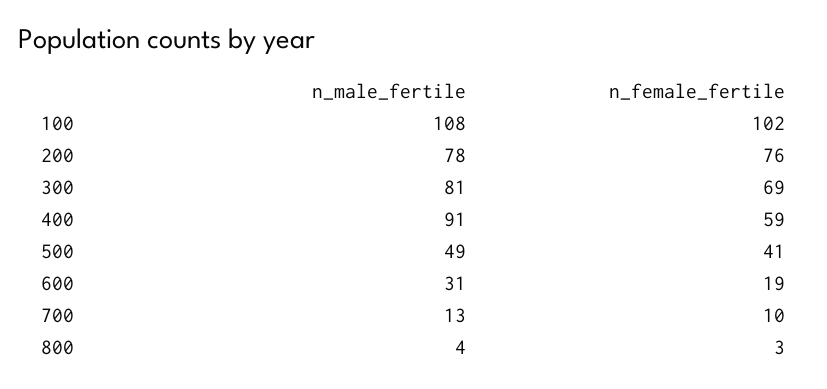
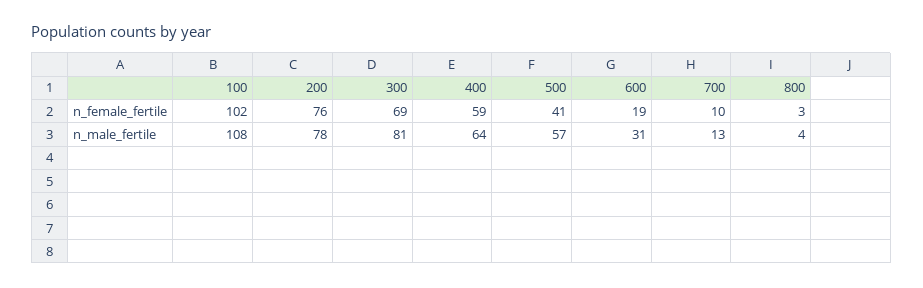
  {
    "n_male_fertile": {
      "100": 108,
      "200": 78,
      "300": 81,
-     "400": 91,
+     "400": 64,
-     "500": 49,
+     "500": 57,
      "600": 31,
      "700": 13,
      "800": 4
    },
    "n_female_fertile": {
      "100": 102,
      "200": 76,
      "300": 69,
      "400": 59,
      "500": 41,
      "600": 19,
      "700": 10,
      "800": 3
    }
  }

